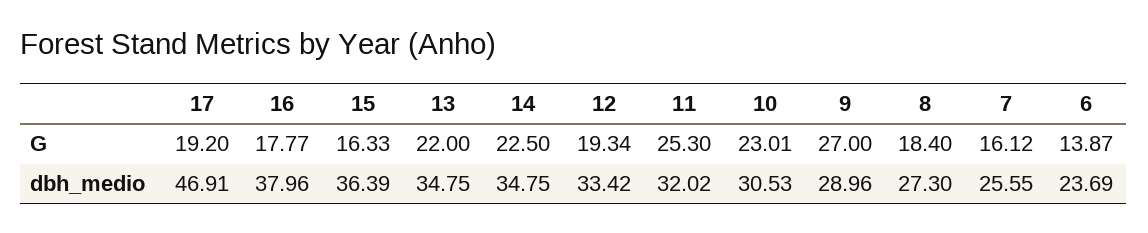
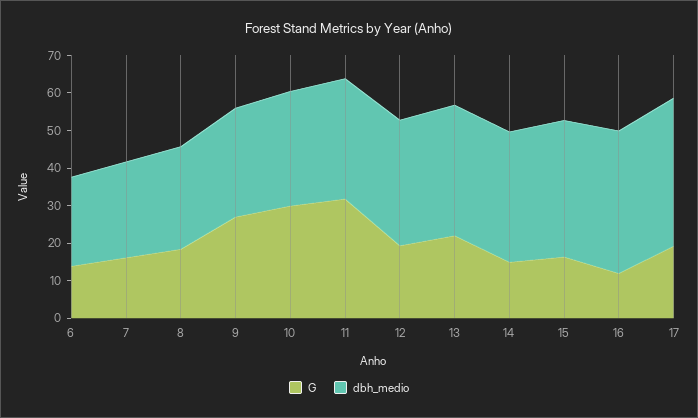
  {
    "G": {
      "17": 19.2,
-     "16": 17.77,
+     "16": 12.5,
      "15": 16.33,
      "13": 22,
-     "14": 22.5,
+     "14": 15,
      "12": 19.34,
-     "11": 25.3,
+     "11": 32.5,
-     "10": 23.01,
+     "10": 30,
      "9": 27,
      "8": 18.4,
      "7": 16.12,
      "6": 13.87
    },
    "dbh_medio": {
-     "17": 46.91,
+     "17": 40,
      "16": 37.96,
      "15": 36.39,
      "13": 34.75,
      "14": 34.75,
      "12": 33.42,
      "11": 32.02,
      "10": 30.53,
      "9": 28.96,
      "8": 27.3,
      "7": 25.55,
      "6": 23.69
    }
  }

